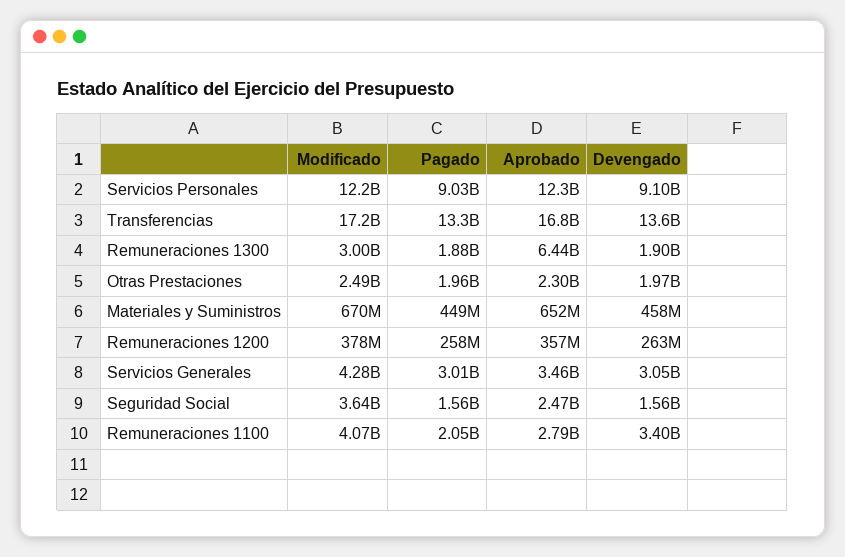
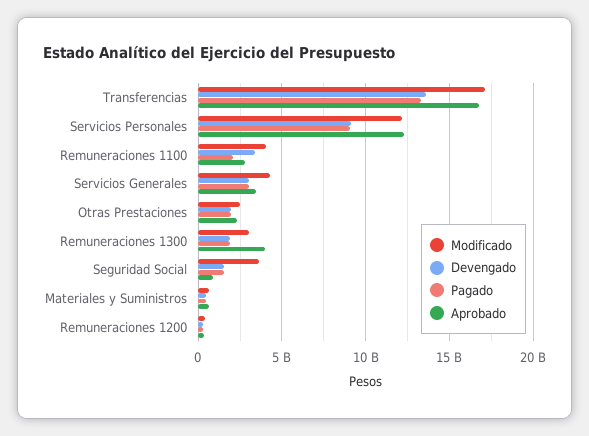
  {
    "Modificado": {
      "Servicios Personales": 12200000000,
      "Transferencias": 17200000000,
      "Remuneraciones 1300": 3000000000,
      "Otras Prestaciones": 2490000000,
      "Materiales y Suministros": 670000000,
      "Remuneraciones 1200": 378000000,
      "Servicios Generales": 4280000000,
      "Seguridad Social": 3640000000,
      "Remuneraciones 1100": 4070000000
    },
    "Pagado": {
      "Servicios Personales": 9030000000,
      "Transferencias": 13300000000,
      "Remuneraciones 1300": 1880000000,
      "Otras Prestaciones": 1960000000,
      "Materiales y Suministros": 449000000,
      "Remuneraciones 1200": 258000000,
      "Servicios Generales": 3010000000,
      "Seguridad Social": 1560000000,
      "Remuneraciones 1100": 2050000000
    },
    "Aprobado": {
      "Servicios Personales": 12300000000,
      "Transferencias": 16800000000,
-     "Remuneraciones 1300": 6440000000,
+     "Remuneraciones 1300": 4000000000,
      "Otras Prestaciones": 2300000000,
      "Materiales y Suministros": 652000000,
      "Remuneraciones 1200": 357000000,
      "Servicios Generales": 3460000000,
-     "Seguridad Social": 2470000000,
+     "Seguridad Social": 1000000000,
      "Remuneraciones 1100": 2790000000
    },
    "Devengado": {
      "Servicios Personales": 9100000000,
      "Transferencias": 13600000000,
      "Remuneraciones 1300": 1900000000,
      "Otras Prestaciones": 1970000000,
      "Materiales y Suministros": 458000000,
      "Remuneraciones 1200": 263000000,
      "Servicios Generales": 3050000000,
      "Seguridad Social": 1560000000,
      "Remuneraciones 1100": 3400000000
    }
  }

